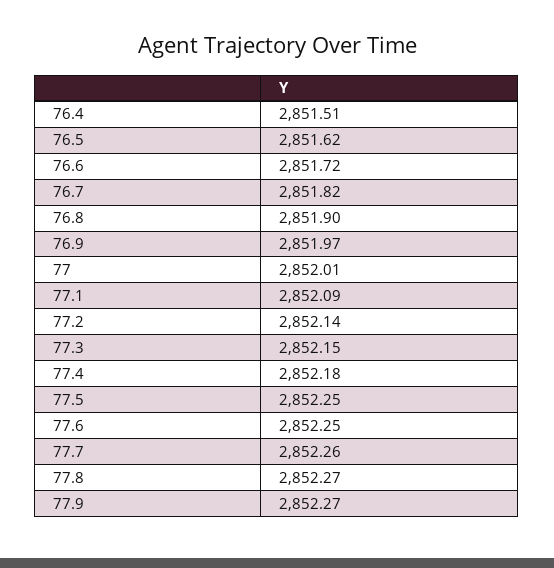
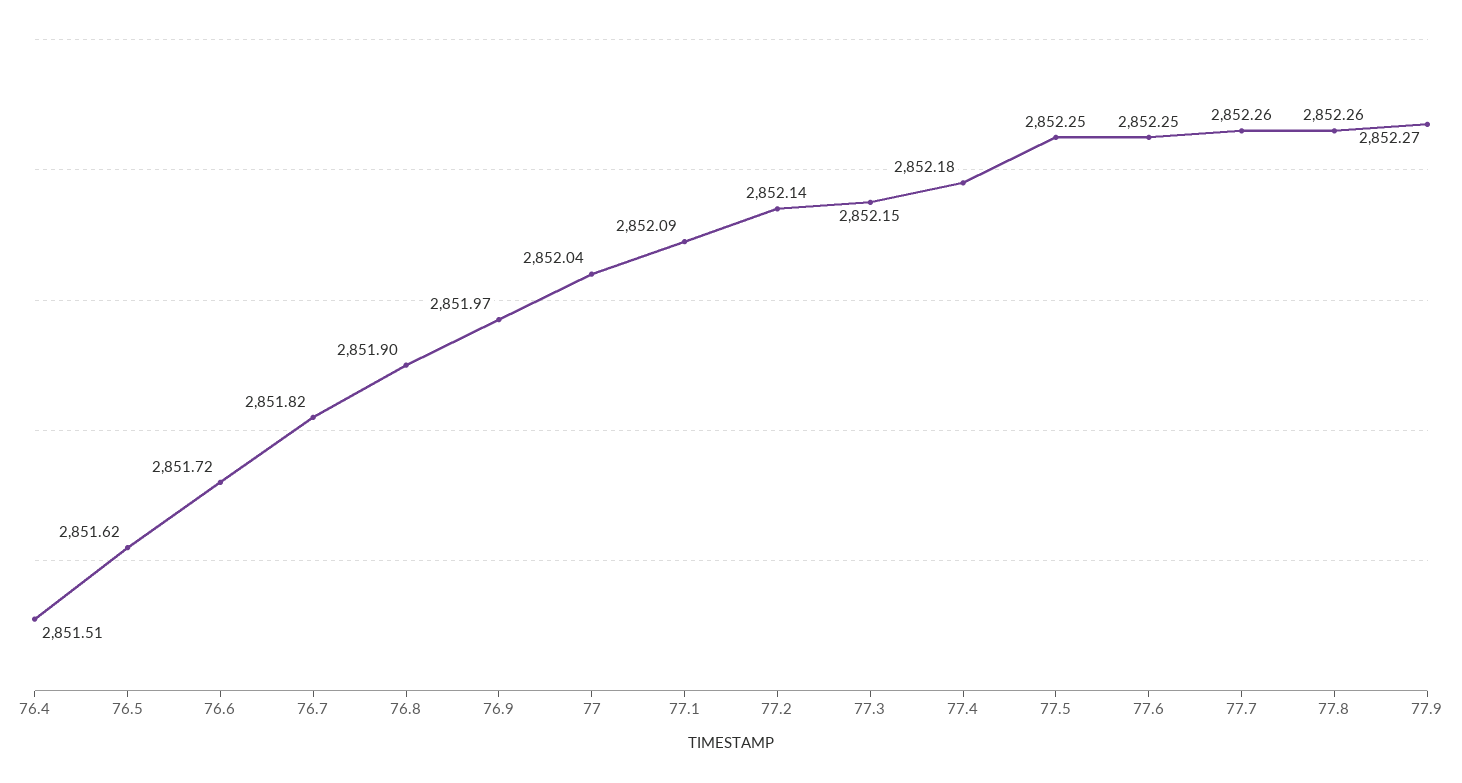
  {
    "76.4": 2851.51,
    "76.5": 2851.62,
    "76.6": 2851.72,
    "76.7": 2851.82,
    "76.8": 2851.9,
    "76.9": 2851.97,
-   "77": 2852.01,
+   "77": 2852.04,
    "77.1": 2852.09,
    "77.2": 2852.14,
    "77.3": 2852.15,
    "77.4": 2852.18,
    "77.5": 2852.25,
    "77.6": 2852.25,
    "77.7": 2852.26,
-   "77.8": 2852.27,
+   "77.8": 2852.26,
    "77.9": 2852.27
  }

